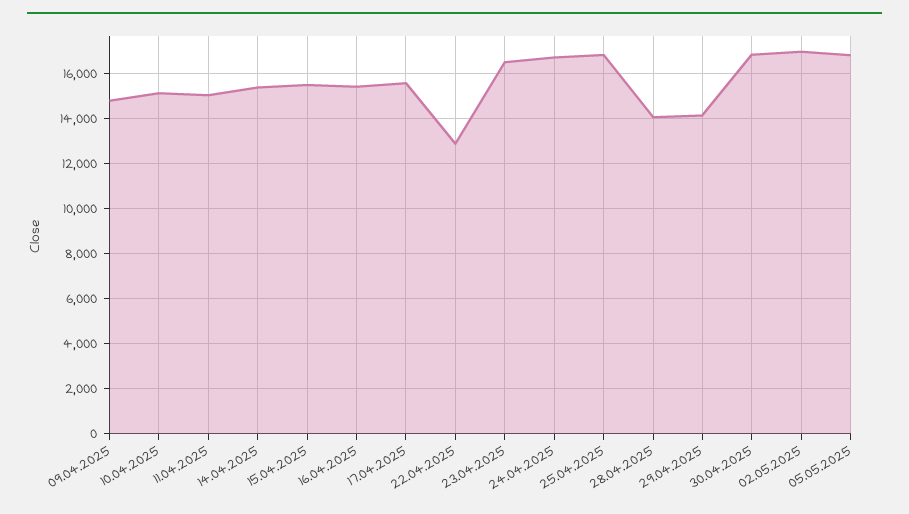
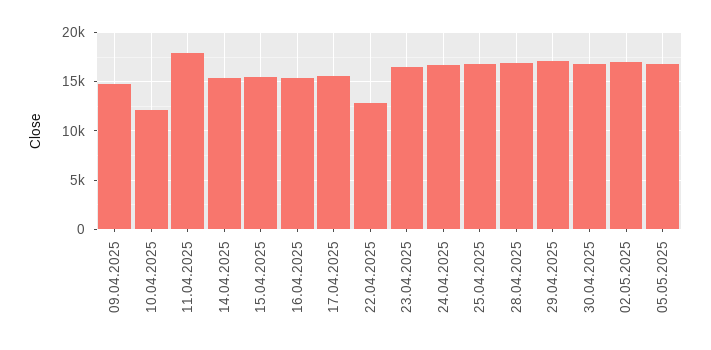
  {
    "09.04.2025": 15000,
-   "10.04.2025": 15000,
+   "10.04.2025": 12000,
-   "11.04.2025": 15000,
+   "11.04.2025": 18000,
    "14.04.2025": 15500,
    "15.04.2025": 15500,
    "16.04.2025": 15500,
    "17.04.2025": 15500,
    "22.04.2025": 13000,
    "23.04.2025": 16500,
    "24.04.2025": 16500,
    "25.04.2025": 17000,
-   "28.04.2025": 14000,
+   "28.04.2025": 17000,
-   "29.04.2025": 14000,
+   "29.04.2025": 17000,
    "30.04.2025": 17000,
    "02.05.2025": 17000,
    "05.05.2025": 17000
  }

